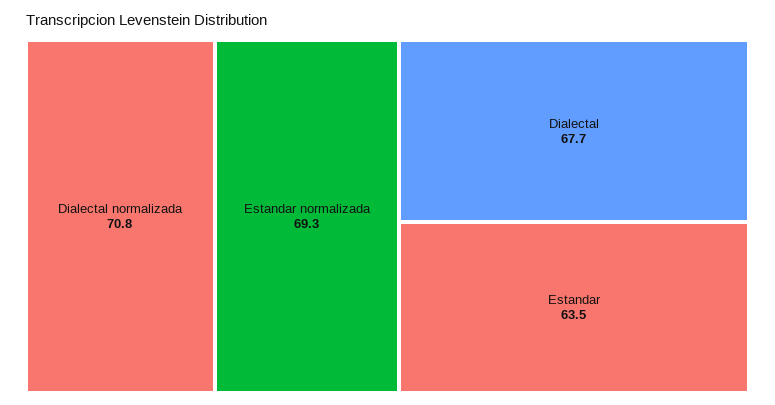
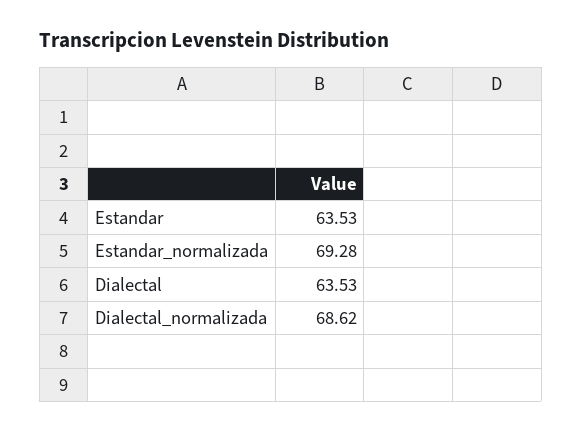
  {
-   "Dialectal normalizada": 70.8,
+   "Dialectal normalizada": 68.62,
    "Estandar normalizada": 69.28,
-   "Dialectal": 67.7,
+   "Dialectal": 63.53,
    "Estandar": 63.53
  }

